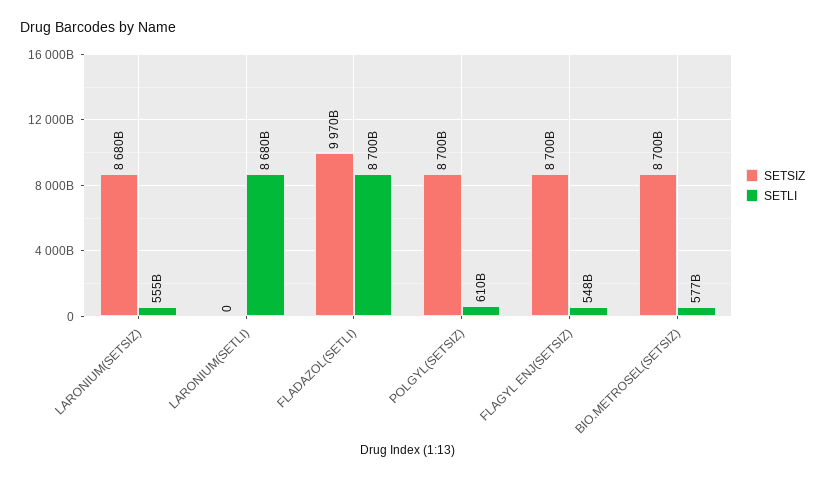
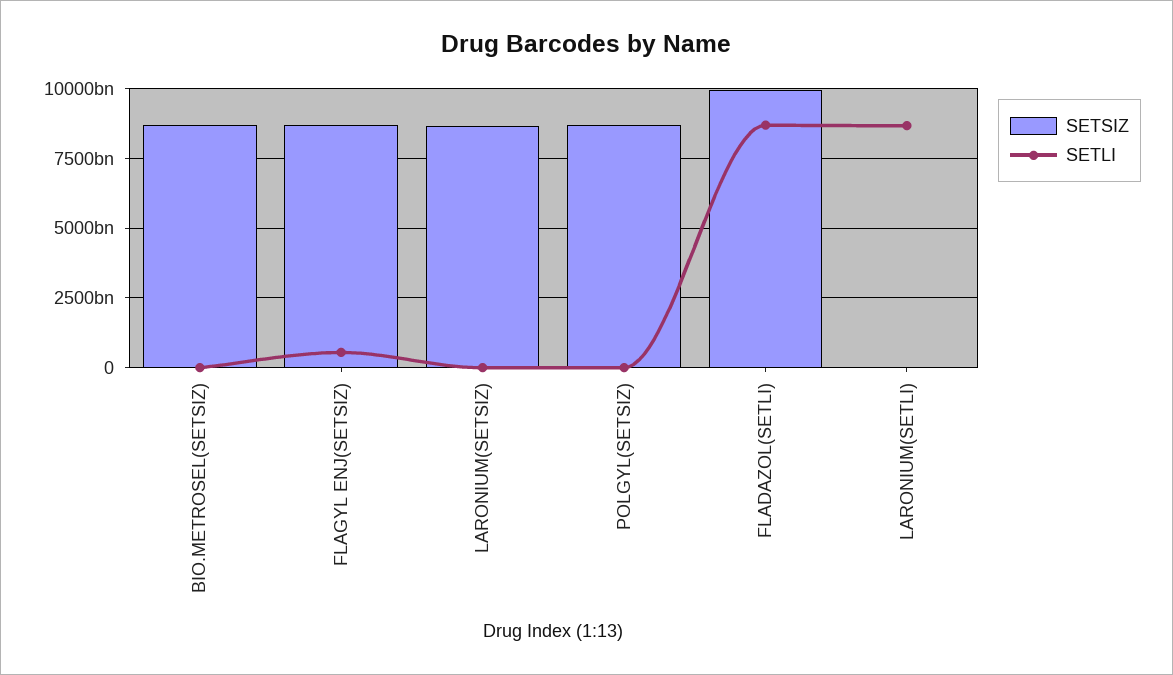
  {
    "SETSIZ": {
      "LARONIUM(SETSIZ)": 8680000000000,
      "LARONIUM(SETLI)": 0,
      "FLADAZOL(SETLI)": 9970000000000,
      "POLGYL(SETSIZ)": 8700000000000,
      "FLAGYL ENJ(SETSIZ)": 8700000000000,
      "BIO.METROSEL(SETSIZ)": 8700000000000
    },
    "SETLI": {
-     "LARONIUM(SETSIZ)": 555000000000,
+     "LARONIUM(SETSIZ)": 0,
      "LARONIUM(SETLI)": 8680000000000,
      "FLADAZOL(SETLI)": 8700000000000,
-     "POLGYL(SETSIZ)": 610000000000,
+     "POLGYL(SETSIZ)": 0,
      "FLAGYL ENJ(SETSIZ)": 548000000000,
-     "BIO.METROSEL(SETSIZ)": 577000000000
+     "BIO.METROSEL(SETSIZ)": 0
    }
  }

